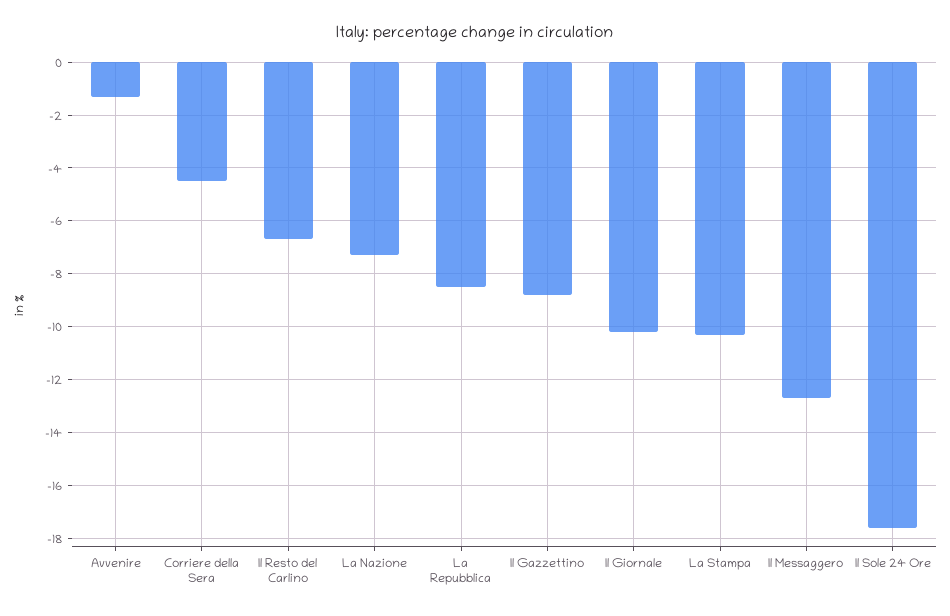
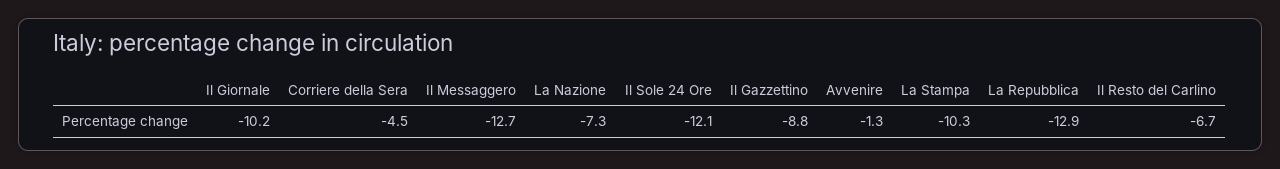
  {
    "Avvenire": -1.3,
    "Corriere della Sera": -4.5,
    "Il Resto del Carlino": -6.7,
    "La Nazione": -7.3,
-   "La Repubblica": -8.5,
+   "La Repubblica": -12.9,
    "Il Gazzettino": -8.8,
    "Il Giornale": -10.2,
    "La Stampa": -10.3,
    "Il Messaggero": -12.7,
-   "Il Sole 24 Ore": -17.5
+   "Il Sole 24 Ore": -12.1
  }

